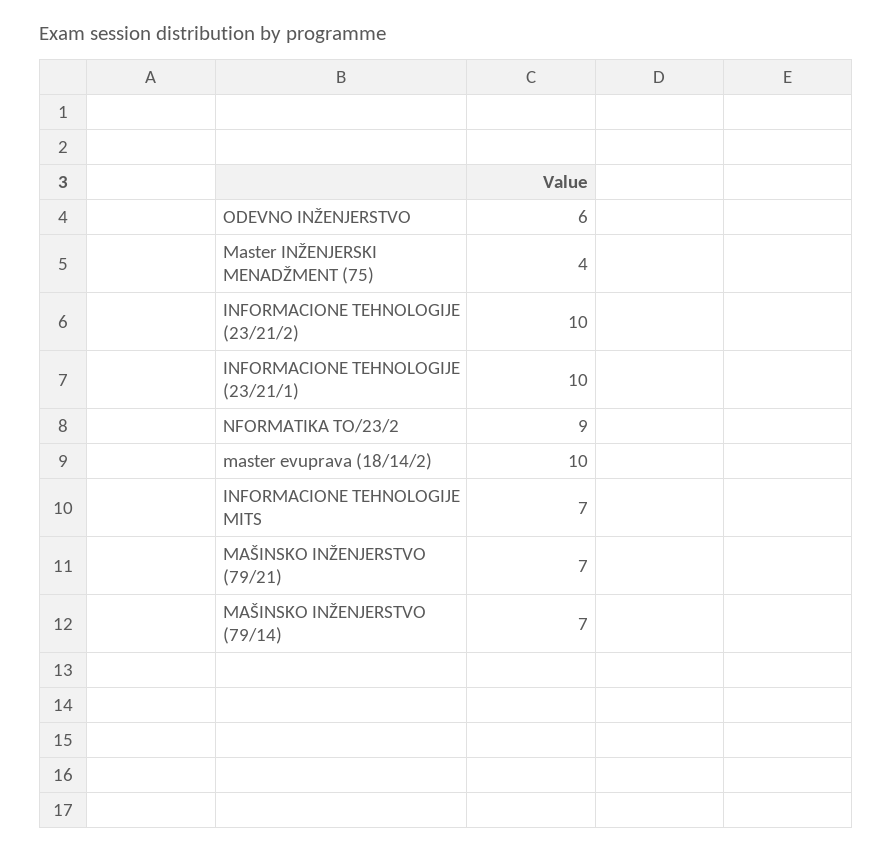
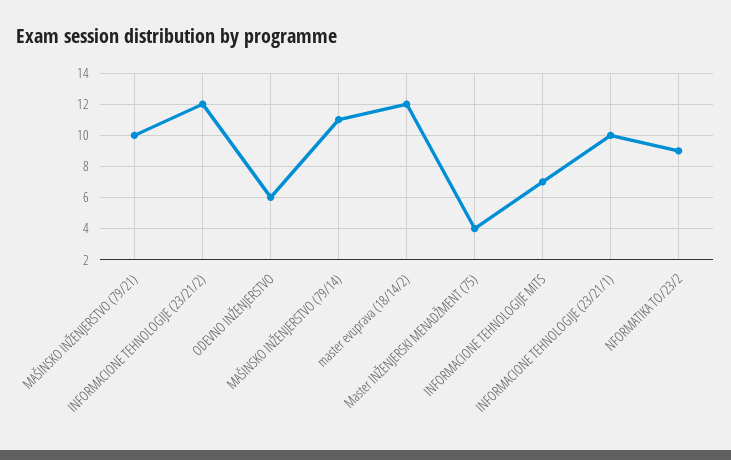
  {
    "ODEVNO INŽENJERSTVO": 6,
    "Master INŽENJERSKI MENADŽMENT (75)": 4,
-   "INFORMACIONE TEHNOLOGIJE (23/21/2)": 10,
+   "INFORMACIONE TEHNOLOGIJE (23/21/2)": 12,
    "INFORMACIONE TEHNOLOGIJE (23/21/1)": 10,
    "NFORMATIKA TO/23/2": 9,
-   "master evuprava (18/14/2)": 10,
+   "master evuprava (18/14/2)": 12,
    "INFORMACIONE TEHNOLOGIJE MITS": 7,
-   "MAŠINSKO INŽENJERSTVO (79/21)": 7,
+   "MAŠINSKO INŽENJERSTVO (79/21)": 10,
-   "MAŠINSKO INŽENJERSTVO (79/14)": 7
+   "MAŠINSKO INŽENJERSTVO (79/14)": 11
  }

